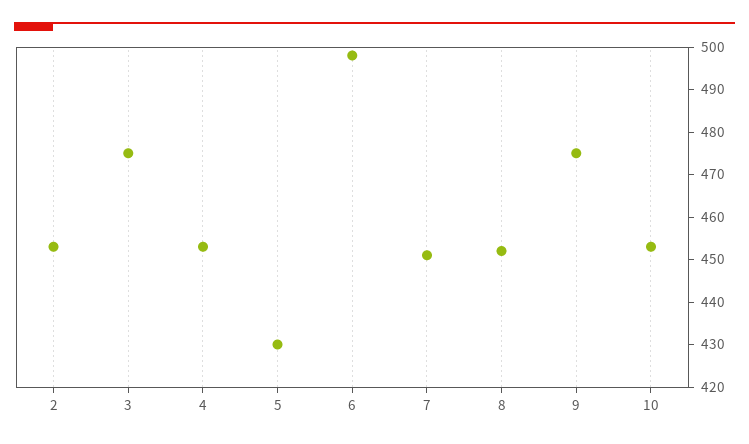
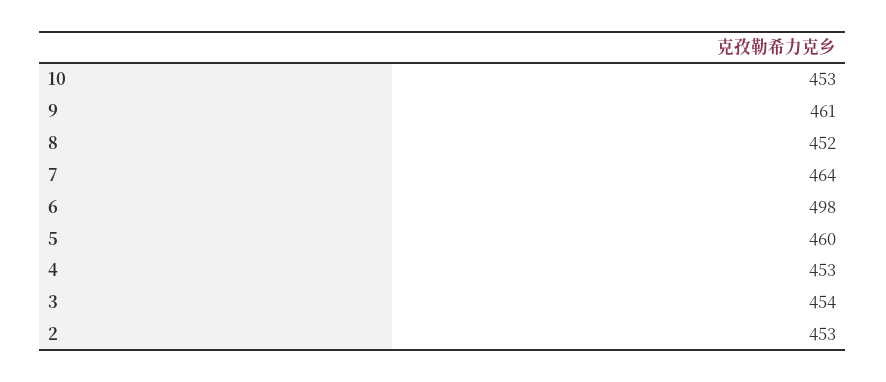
  {
    "2": 453,
-   "3": 475,
+   "3": 454,
    "4": 453,
-   "5": 430,
+   "5": 460,
    "6": 498,
-   "7": 450,
+   "7": 464,
    "8": 452,
-   "9": 475,
+   "9": 461,
    "10": 453
  }

